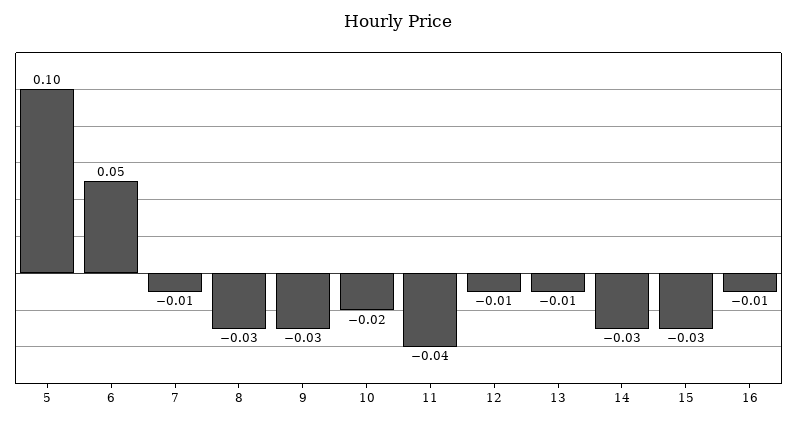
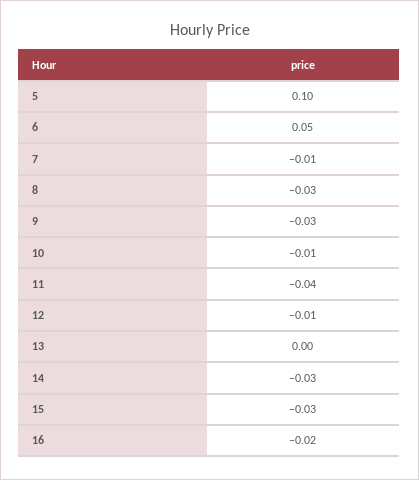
  {
    "5": 0.1,
    "6": 0.05,
    "7": -0.01,
    "8": -0.03,
    "9": -0.03,
-   "10": -0.02,
+   "10": -0.01,
    "11": -0.04,
    "12": -0.01,
-   "13": -0.01,
+   "13": 0,
    "14": -0.03,
    "15": -0.03,
-   "16": -0.01
+   "16": -0.02
  }

